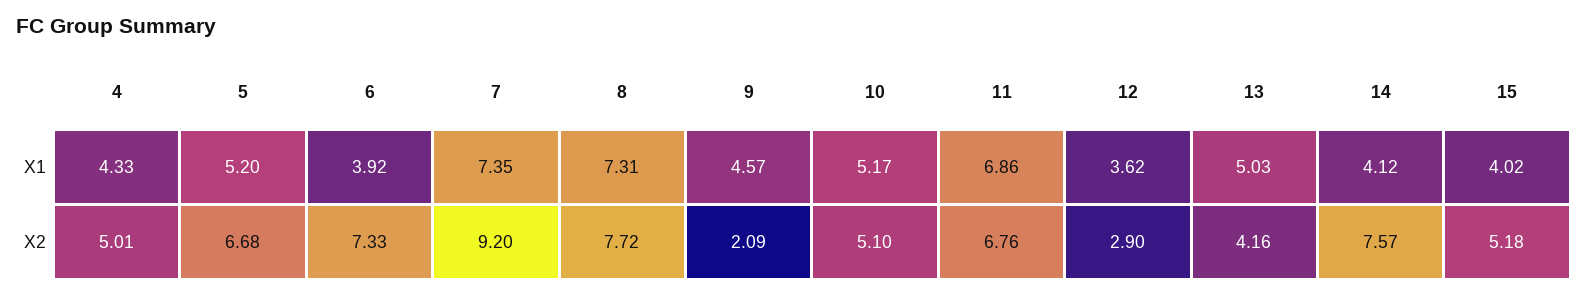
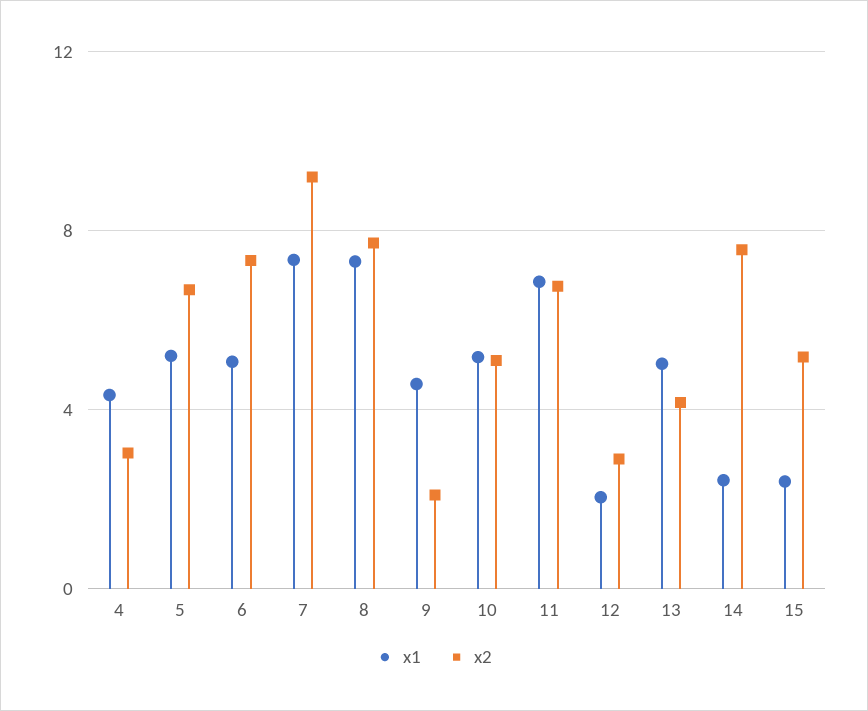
  {
    "X1": {
      "4": 4.33,
      "5": 5.2,
-     "6": 3.92,
+     "6": 5,
      "7": 7.35,
      "8": 7.31,
      "9": 4.57,
      "10": 5.17,
      "11": 6.86,
-     "12": 3.62,
+     "12": 2,
      "13": 5.03,
-     "14": 4.12,
+     "14": 2.5,
-     "15": 4.02
+     "15": 2.5
    },
    "X2": {
-     "4": 5.01,
+     "4": 3,
      "5": 6.68,
      "6": 7.33,
      "7": 9.2,
      "8": 7.72,
      "9": 2.09,
      "10": 5.1,
      "11": 6.76,
      "12": 2.9,
      "13": 4.16,
      "14": 7.57,
      "15": 5.18
    }
  }

